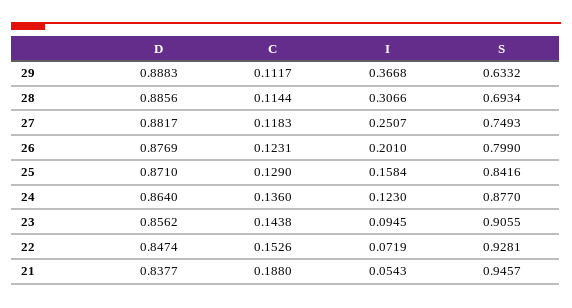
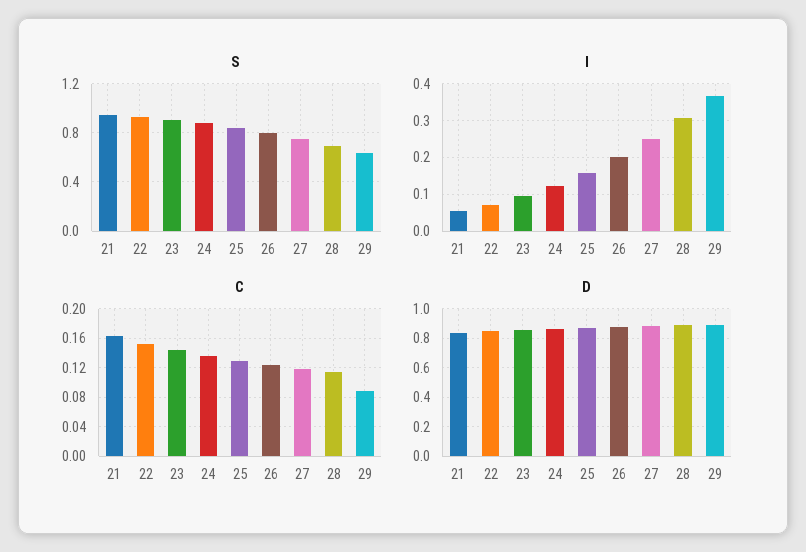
  {
    "D": {
      "29": 0.8883,
      "28": 0.8856,
      "27": 0.8817,
      "26": 0.8769,
      "25": 0.871,
      "24": 0.864,
      "23": 0.8562,
      "22": 0.8474,
      "21": 0.8377
    },
    "C": {
-     "29": 0.1117,
+     "29": 0.09,
      "28": 0.1144,
      "27": 0.1183,
      "26": 0.1231,
      "25": 0.129,
      "24": 0.136,
      "23": 0.1438,
      "22": 0.1526,
-     "21": 0.188
+     "21": 0.16
    },
    "I": {
      "29": 0.3668,
      "28": 0.3066,
      "27": 0.2507,
      "26": 0.201,
      "25": 0.1584,
      "24": 0.123,
      "23": 0.0945,
      "22": 0.0719,
      "21": 0.0543
    },
    "S": {
      "29": 0.6332,
      "28": 0.6934,
      "27": 0.7493,
      "26": 0.799,
      "25": 0.8416,
      "24": 0.877,
      "23": 0.9055,
      "22": 0.9281,
      "21": 0.9457
    }
  }

